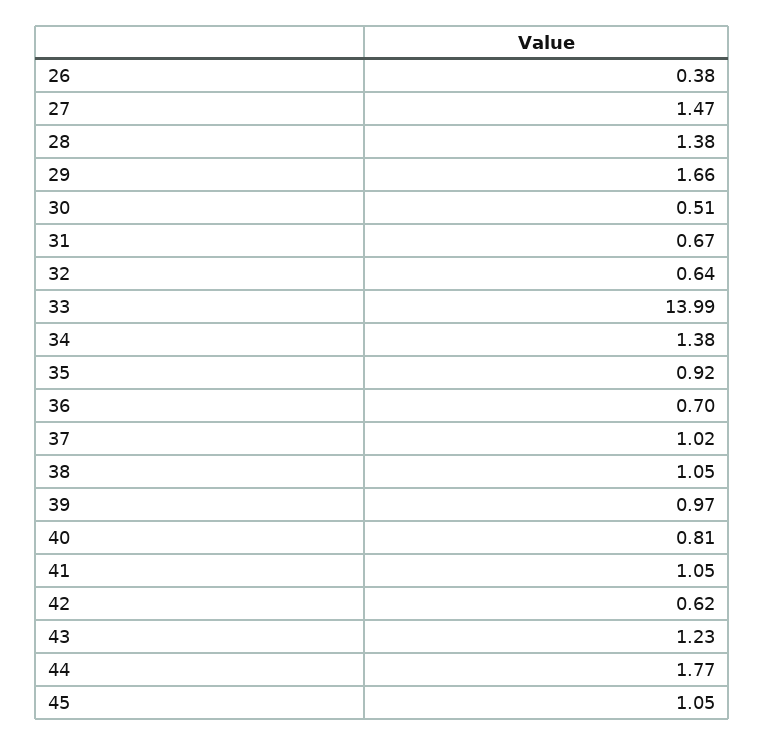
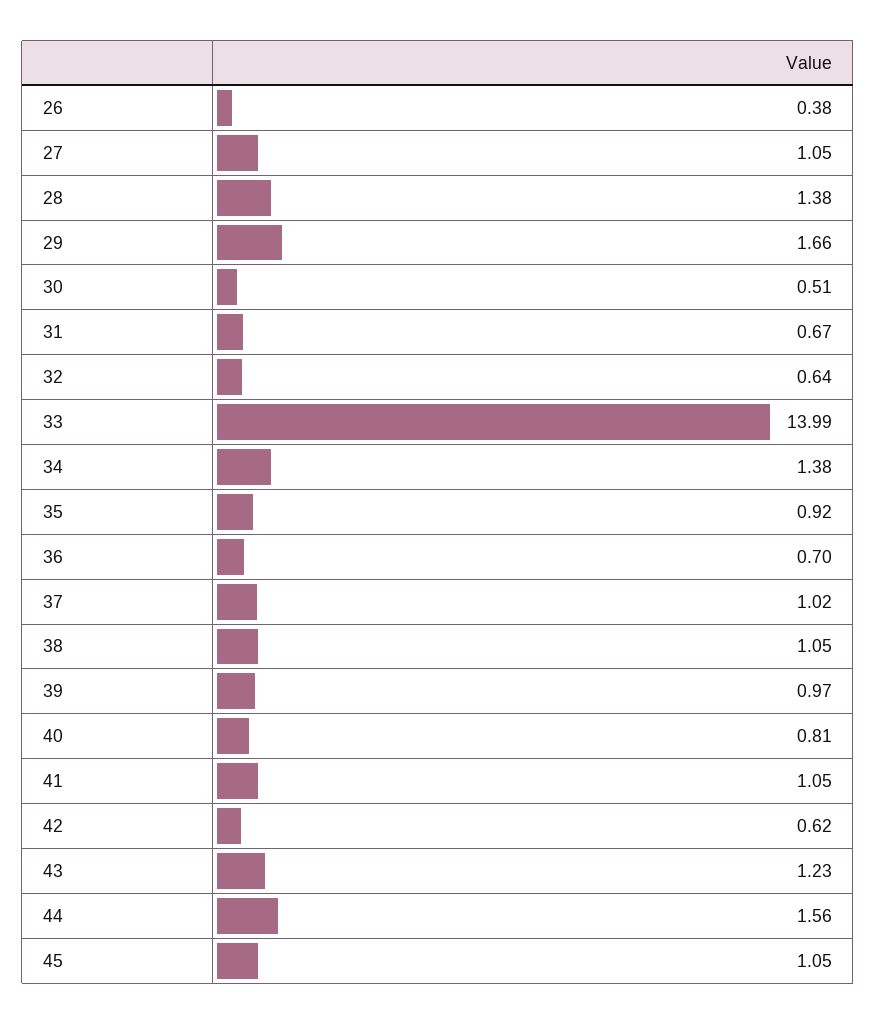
  {
    "26": 0.38,
-   "27": 1.47,
+   "27": 1.05,
    "28": 1.38,
    "29": 1.66,
    "30": 0.51,
    "31": 0.67,
    "32": 0.64,
    "33": 13.99,
    "34": 1.38,
    "35": 0.92,
    "36": 0.7,
    "37": 1.02,
    "38": 1.05,
    "39": 0.97,
    "40": 0.81,
    "41": 1.05,
    "42": 0.62,
    "43": 1.23,
-   "44": 1.77,
+   "44": 1.56,
    "45": 1.05
  }

